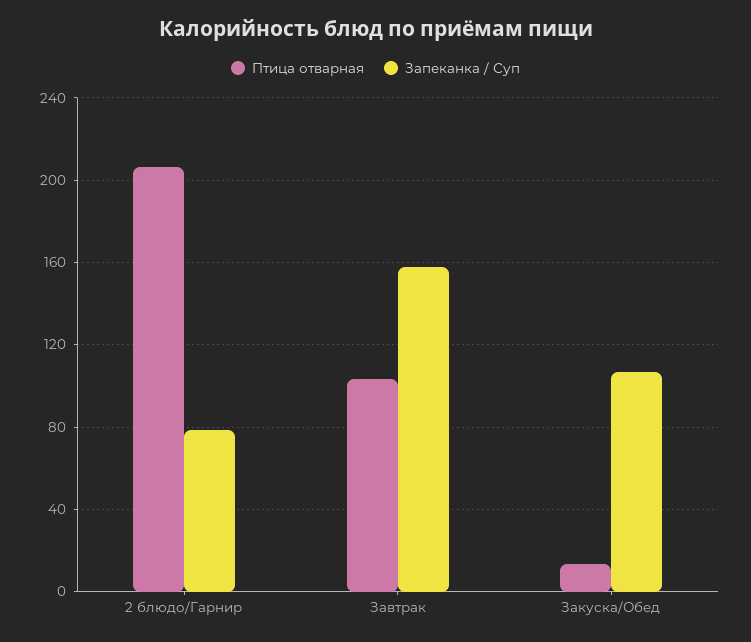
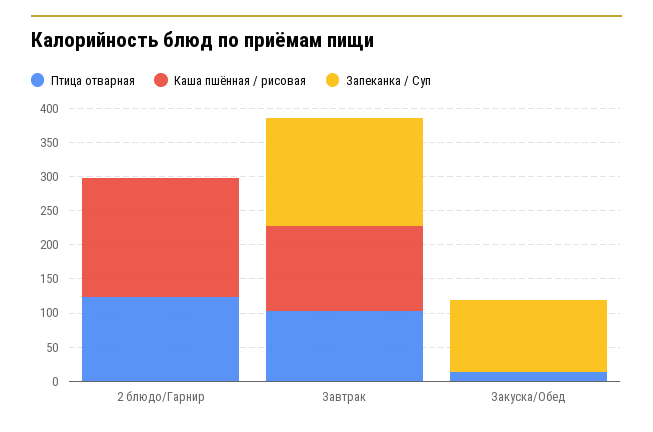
  {
    "Птица отварная": {
-     "2 блюдо/Гарнир": 205,
+     "2 блюдо/Гарнир": 125,
      "Завтрак": 105,
      "Закуска/Обед": 15
    },
    "Запеканка / Суп": {
-     "2 блюдо/Гарнир": 80,
+     "2 блюдо/Гарнир": 0,
      "Завтрак": 160,
      "Закуска/Обед": 105
-   }
+   },
+   "Каша пшённая / рисовая": {
+     "2 блюдо/Гарнир": 175,
+     "Завтрак": 125,
+     "Закуска/Обед": 0
+   }
  }

